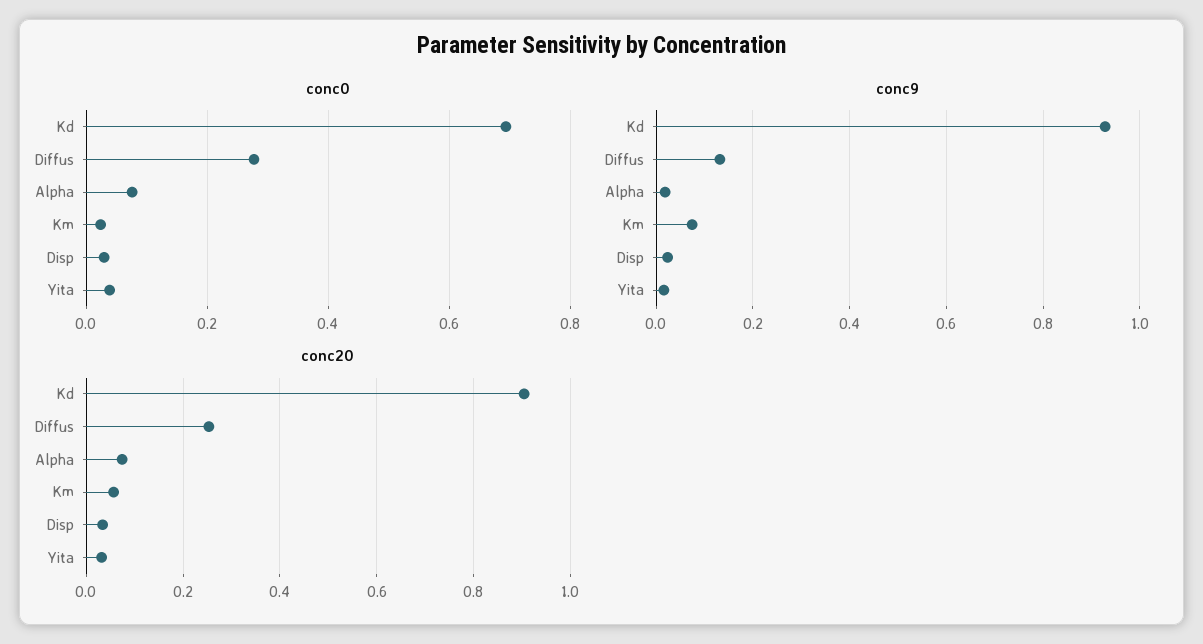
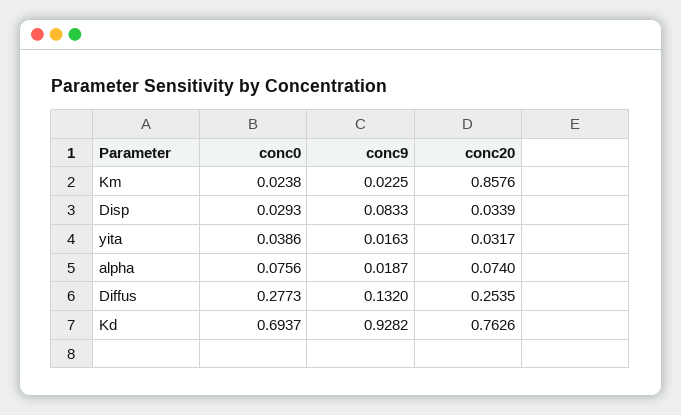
  {
    "conc0": {
      "Kd": 0.6937,
      "Diffus": 0.2773,
      "Alpha": 0.0756,
      "Km": 0.0238,
      "Disp": 0.0293,
      "Yita": 0.0386
    },
    "conc9": {
      "Kd": 0.9282,
      "Diffus": 0.132,
      "Alpha": 0.0187,
-     "Km": 0.08,
+     "Km": 0.0225,
-     "Disp": 0.02,
+     "Disp": 0.0833,
      "Yita": 0.0163
    },
    "conc20": {
-     "Kd": 0.9,
+     "Kd": 0.7626,
      "Diffus": 0.2535,
      "Alpha": 0.074,
-     "Km": 0.06,
+     "Km": 0.8576,
      "Disp": 0.0339,
      "Yita": 0.0317
    }
  }

